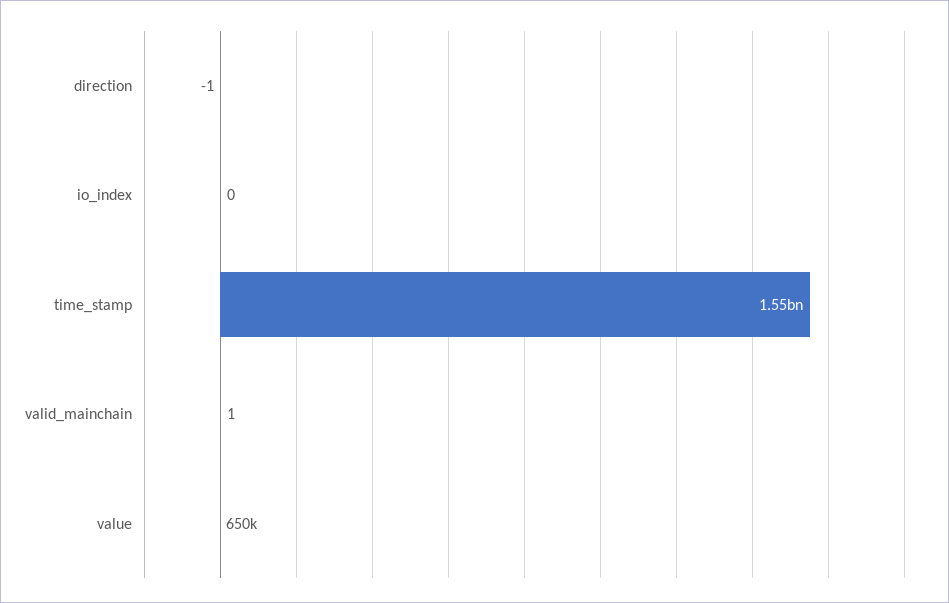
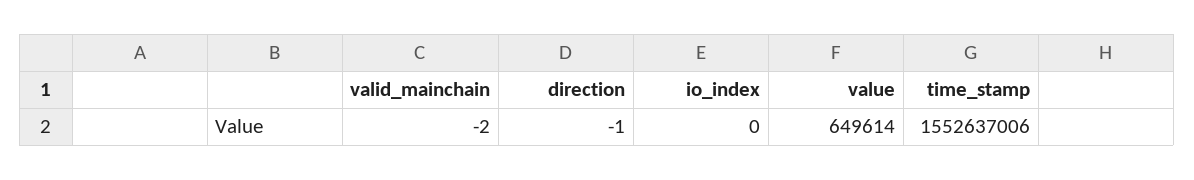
  {
    "direction": -1,
    "io_index": 0,
    "time_stamp": 1552637006,
-   "valid_mainchain": 1,
+   "valid_mainchain": -2,
    "value": 649614
  }

